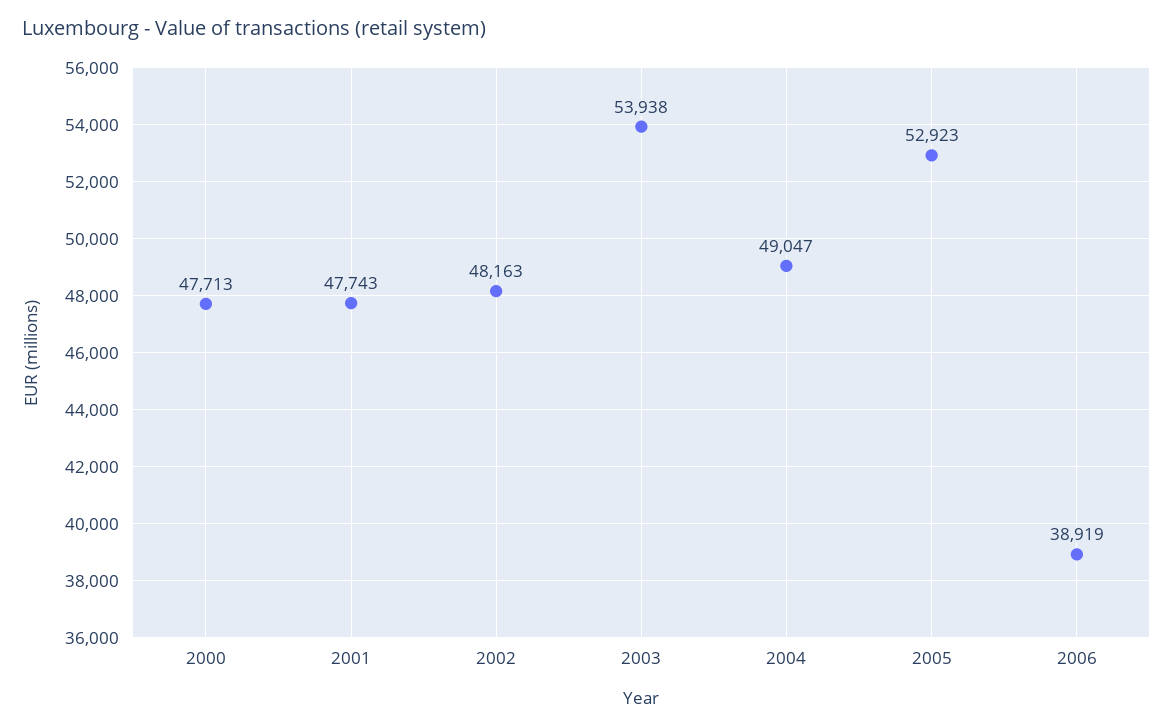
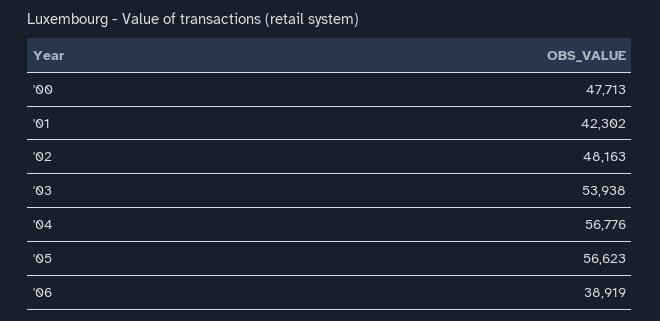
  {
    "2000": 47713,
-   "2001": 47743,
+   "2001": 42302,
    "2002": 48163,
    "2003": 53938,
-   "2004": 49047,
+   "2004": 56776,
-   "2005": 52923,
+   "2005": 56623,
    "2006": 38919
  }

